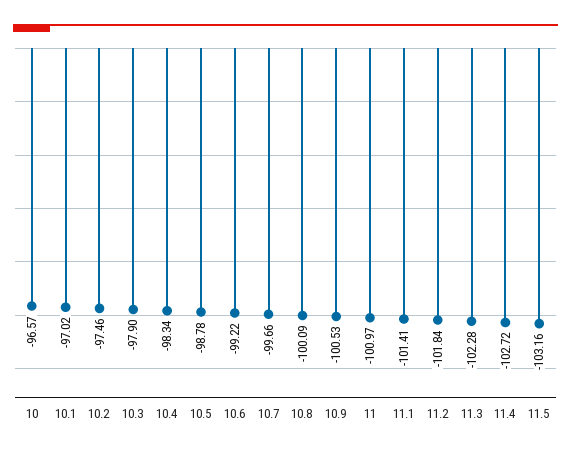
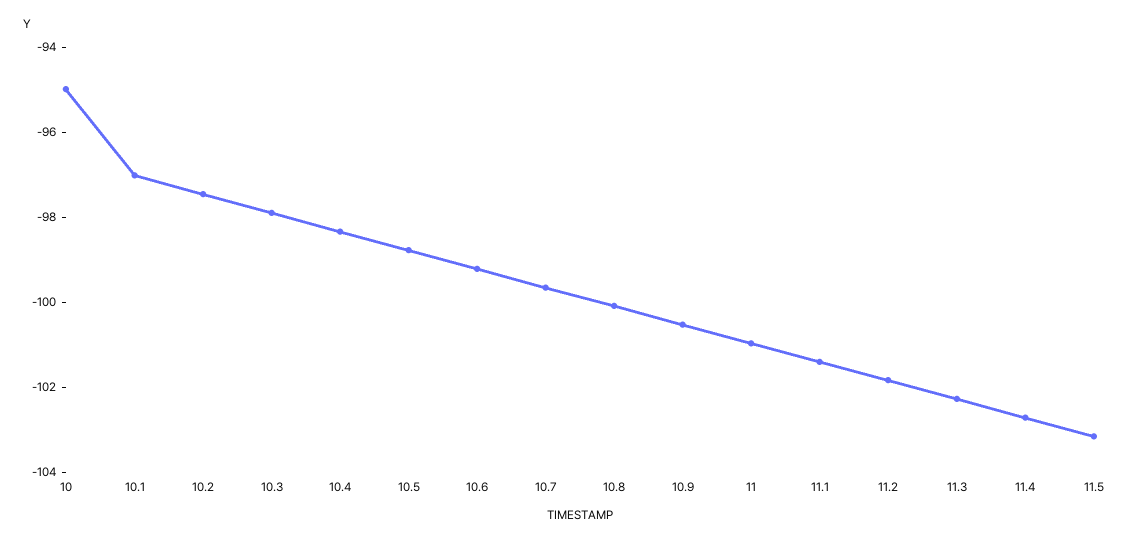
  {
-   "10": -96.57,
+   "10": -95,
    "10.1": -97.02,
    "10.2": -97.46,
    "10.3": -97.9,
    "10.4": -98.34,
    "10.5": -98.78,
    "10.6": -99.22,
    "10.7": -99.66,
    "10.8": -100.09,
    "10.9": -100.53,
    "11": -100.97,
    "11.1": -101.41,
    "11.2": -101.84,
    "11.3": -102.28,
    "11.4": -102.72,
    "11.5": -103.16
  }

